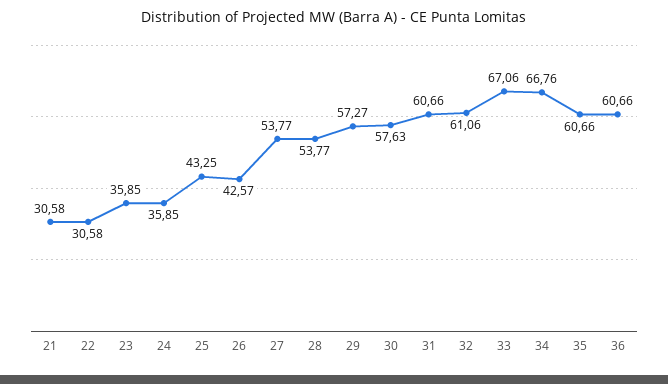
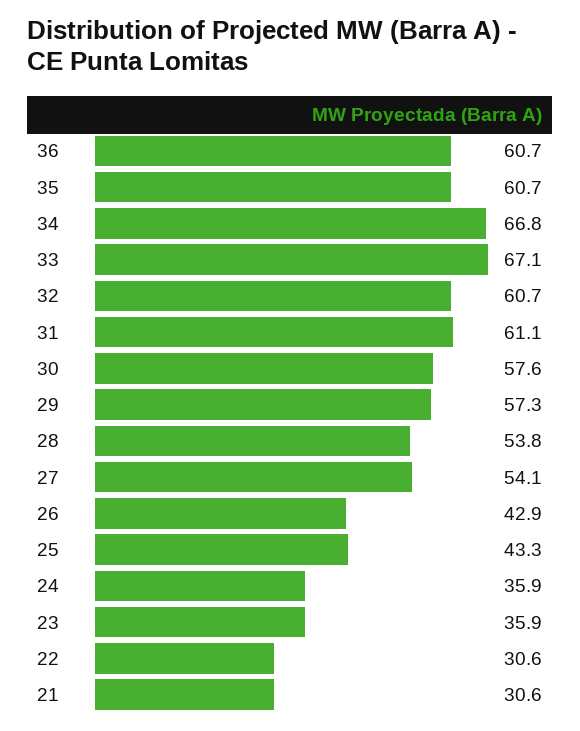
  {
    "21": 30.58,
    "22": 30.58,
    "23": 35.85,
    "24": 35.85,
    "25": 43.25,
-   "26": 42.57,
+   "26": 42.9,
-   "27": 53.77,
+   "27": 54.1,
    "28": 53.77,
    "29": 57.27,
    "30": 57.63,
-   "31": 60.66,
+   "31": 61.1,
-   "32": 61.06,
+   "32": 60.7,
    "33": 67.06,
    "34": 66.76,
    "35": 60.66,
    "36": 60.66
  }

